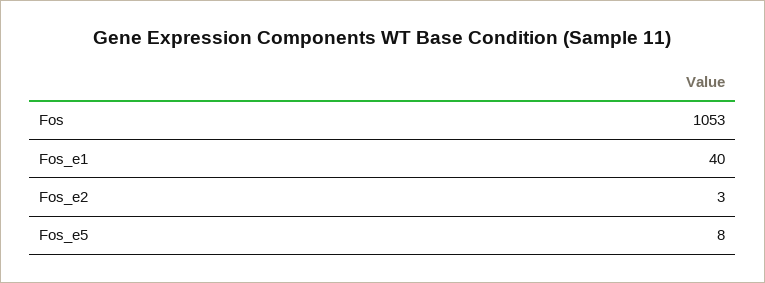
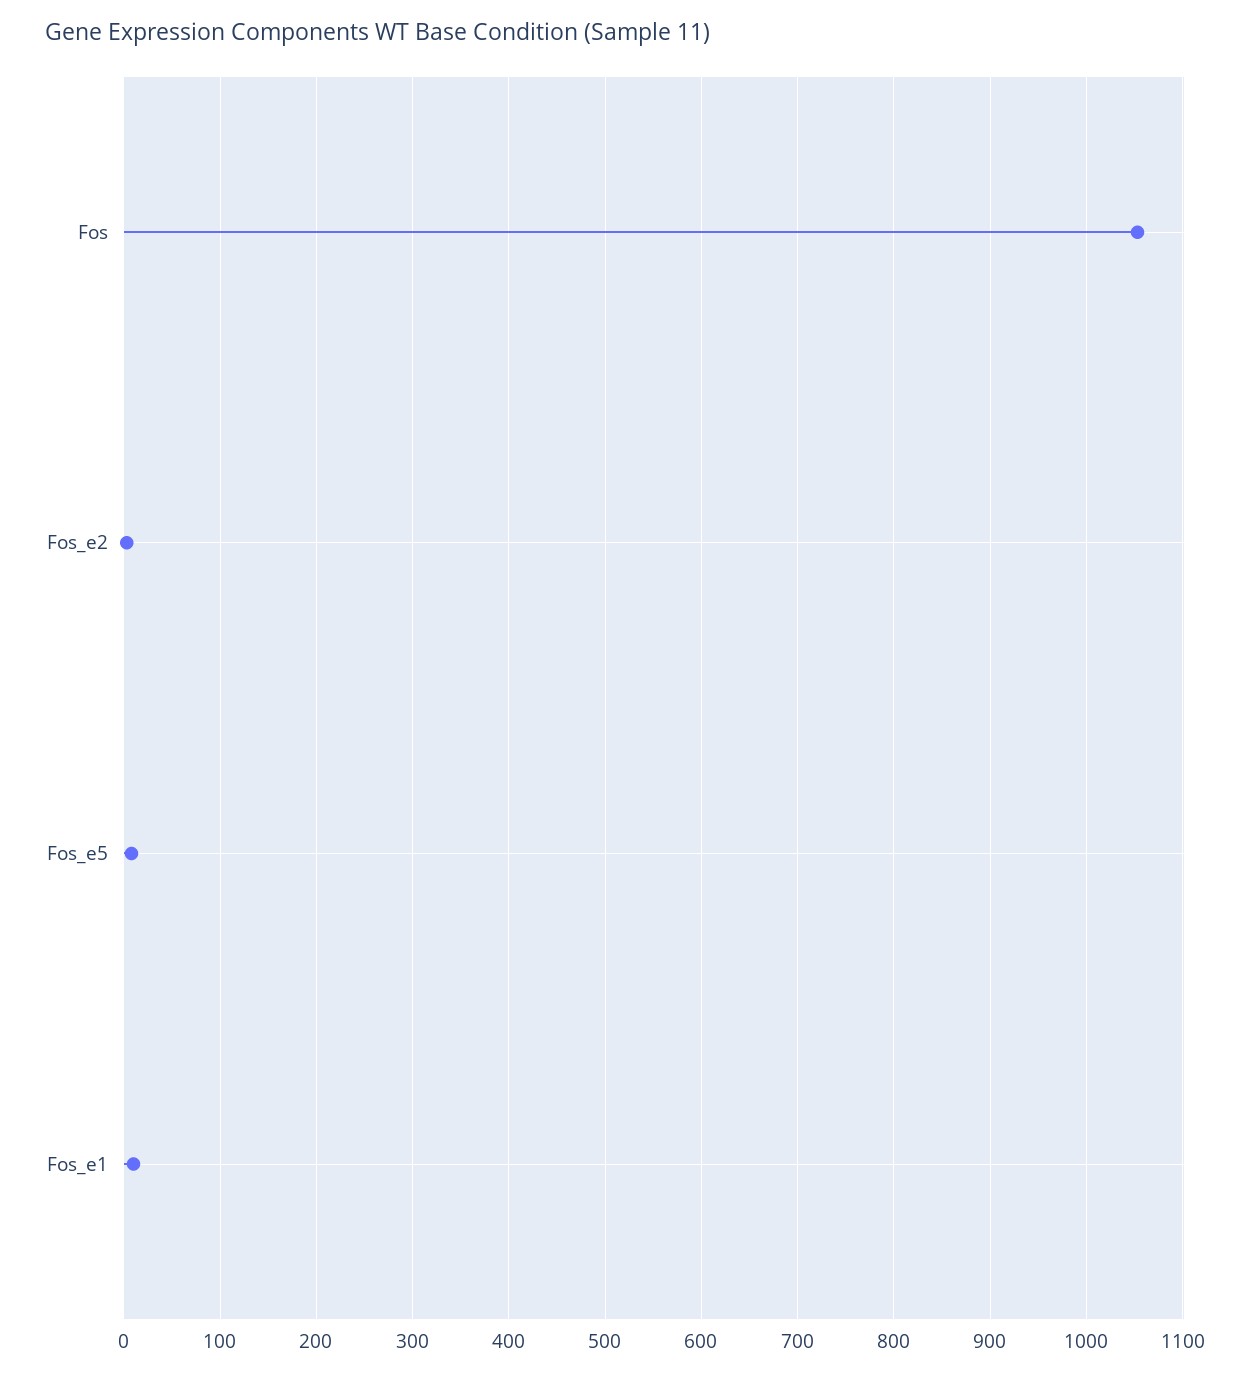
  {
    "Fos": 1053,
-   "Fos_e1": 40,
+   "Fos_e1": 10,
    "Fos_e2": 3,
    "Fos_e5": 8
  }

